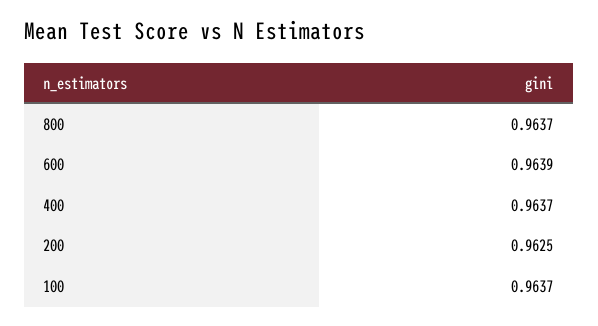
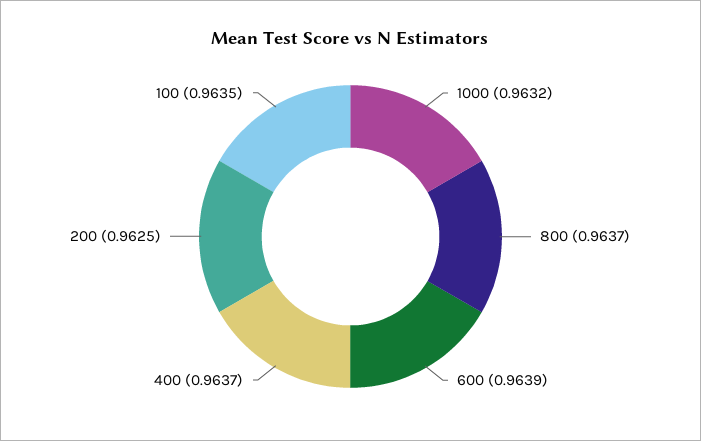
  {
    "800": 0.9637,
    "600": 0.9639,
    "400": 0.9637,
    "200": 0.9625,
-   "100": 0.9637
+   "100": 0.9635,
+   "1000": 0.9632
  }

